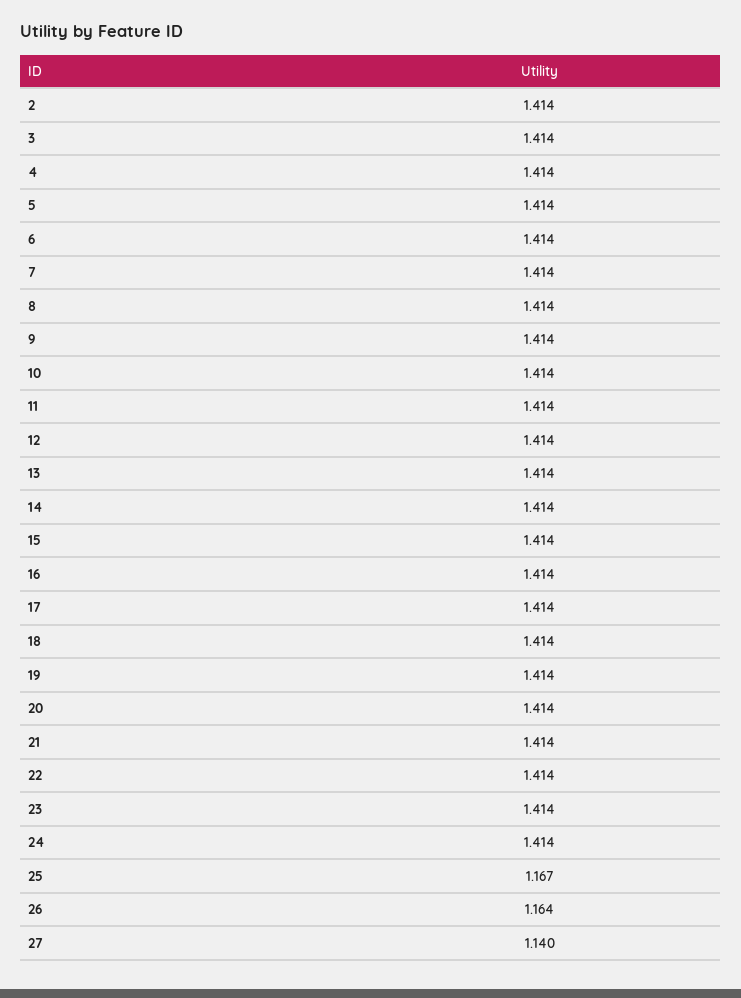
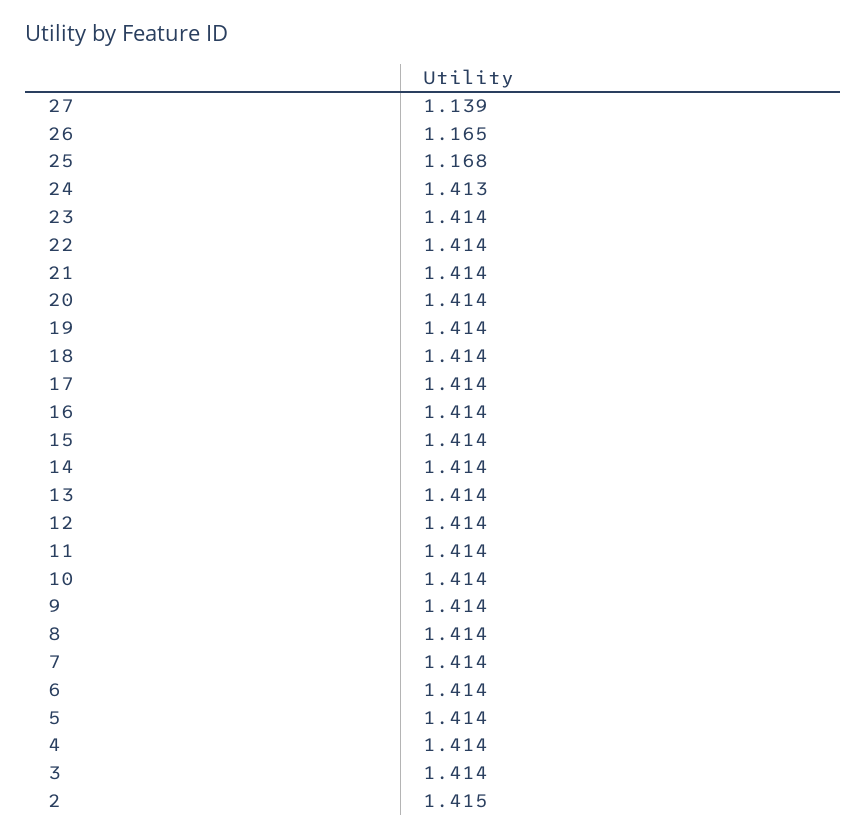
  {
-   "2": 1.414,
+   "2": 1.415,
    "3": 1.414,
    "4": 1.414,
    "5": 1.414,
    "6": 1.414,
    "7": 1.414,
    "8": 1.414,
    "9": 1.414,
    "10": 1.414,
    "11": 1.414,
    "12": 1.414,
    "13": 1.414,
    "14": 1.414,
    "15": 1.414,
    "16": 1.414,
    "17": 1.414,
    "18": 1.414,
    "19": 1.414,
    "20": 1.414,
    "21": 1.414,
    "22": 1.414,
    "23": 1.414,
-   "24": 1.414,
+   "24": 1.413,
-   "25": 1.167,
+   "25": 1.168,
-   "26": 1.164,
+   "26": 1.165,
-   "27": 1.14
+   "27": 1.139
  }

